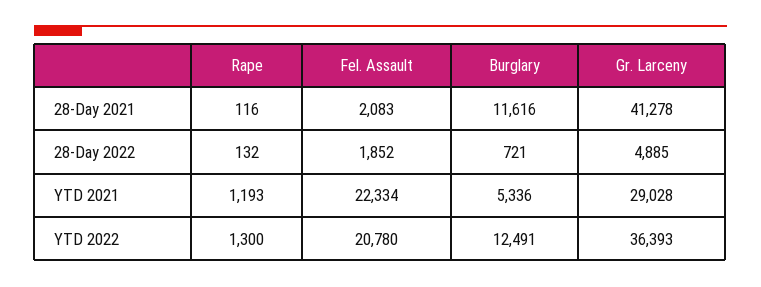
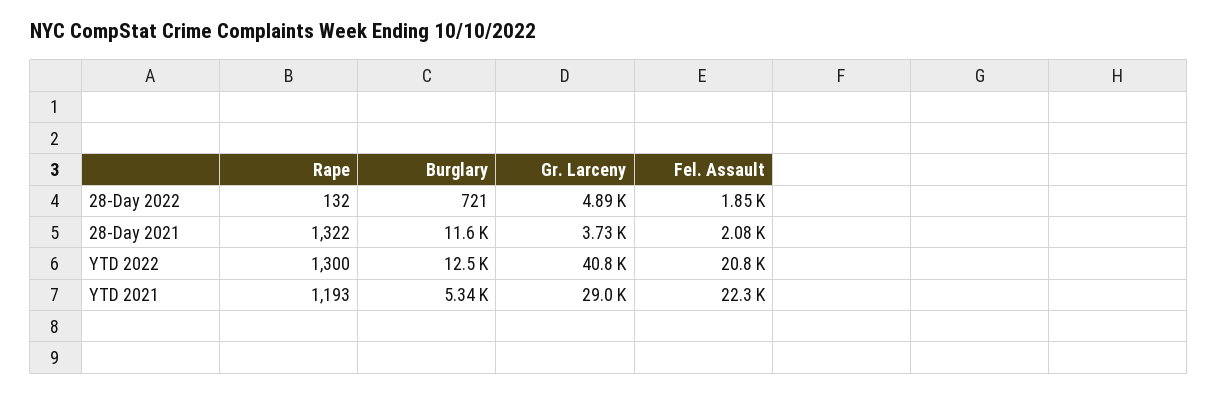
  {
    "Rape": {
-     "28-Day 2021": 116,
+     "28-Day 2021": 1322,
      "28-Day 2022": 132,
      "YTD 2021": 1193,
      "YTD 2022": 1300
    },
    "Fel. Assault": {
      "28-Day 2021": 2083,
      "28-Day 2022": 1852,
      "YTD 2021": 22334,
      "YTD 2022": 20780
    },
    "Burglary": {
      "28-Day 2021": 11616,
      "28-Day 2022": 721,
      "YTD 2021": 5336,
      "YTD 2022": 12491
    },
    "Gr. Larceny": {
-     "28-Day 2021": 41278,
+     "28-Day 2021": 3730,
      "28-Day 2022": 4885,
      "YTD 2021": 29028,
-     "YTD 2022": 36393
+     "YTD 2022": 40800
    }
  }

